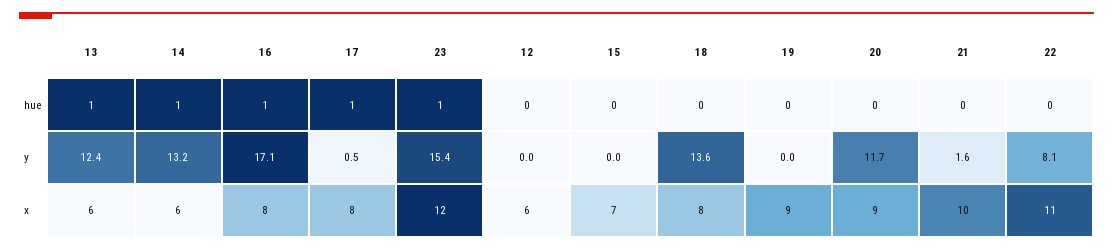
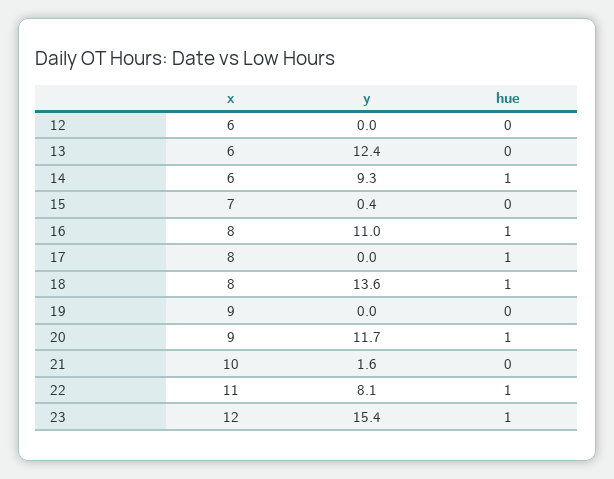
  {
    "13": {
-     "hue": 1,
+     "hue": 0,
      "y": 12.4,
      "x": 6
    },
    "14": {
      "hue": 1,
-     "y": 13.2,
+     "y": 9.3,
      "x": 6
    },
    "16": {
      "hue": 1,
-     "y": 17.1,
+     "y": 11,
      "x": 8
    },
    "17": {
      "hue": 1,
-     "y": 0.5,
+     "y": 0,
      "x": 8
    },
    "23": {
      "hue": 1,
      "y": 15.4,
      "x": 12
    },
    "12": {
      "hue": 0,
      "y": 0,
      "x": 6
    },
    "15": {
      "hue": 0,
-     "y": 0,
+     "y": 0.4,
      "x": 7
    },
    "18": {
-     "hue": 0,
+     "hue": 1,
      "y": 13.6,
      "x": 8
    },
    "19": {
      "hue": 0,
      "y": 0,
      "x": 9
    },
    "20": {
-     "hue": 0,
+     "hue": 1,
      "y": 11.7,
      "x": 9
    },
    "21": {
      "hue": 0,
      "y": 1.6,
      "x": 10
    },
    "22": {
-     "hue": 0,
+     "hue": 1,
      "y": 8.1,
      "x": 11
    }
  }

